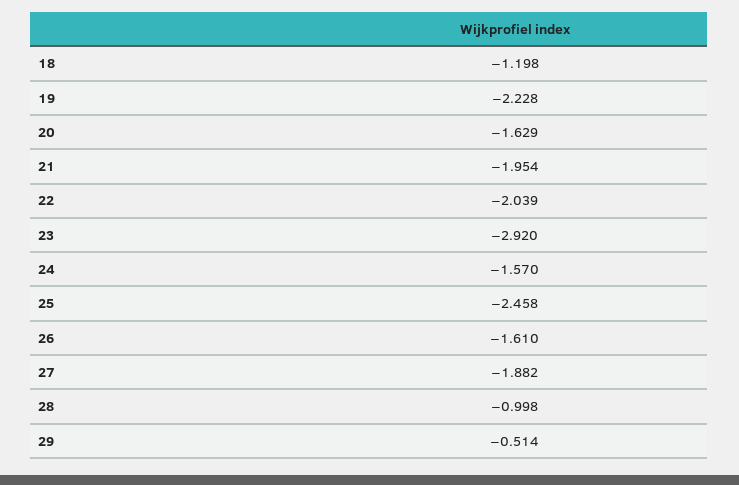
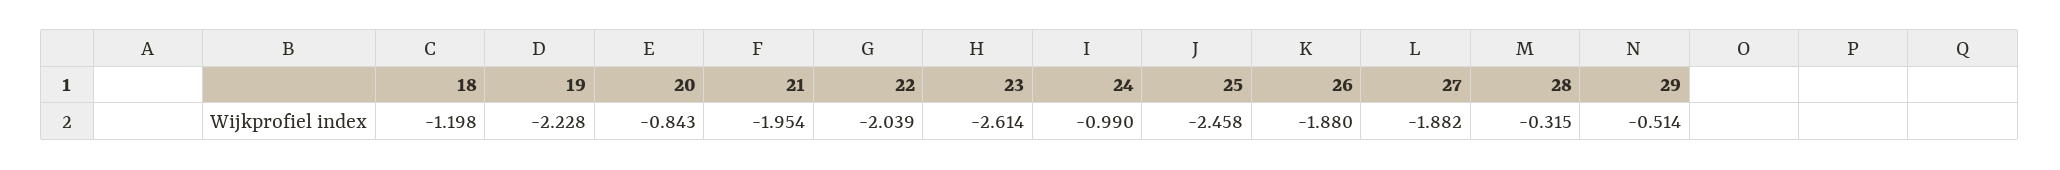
  {
    "18": -1.198,
    "19": -2.228,
-   "20": -1.629,
+   "20": -0.843,
    "21": -1.954,
    "22": -2.039,
-   "23": -2.92,
+   "23": -2.614,
-   "24": -1.57,
+   "24": -0.99,
    "25": -2.458,
-   "26": -1.61,
+   "26": -1.88,
    "27": -1.882,
-   "28": -0.998,
+   "28": -0.315,
    "29": -0.514
  }

